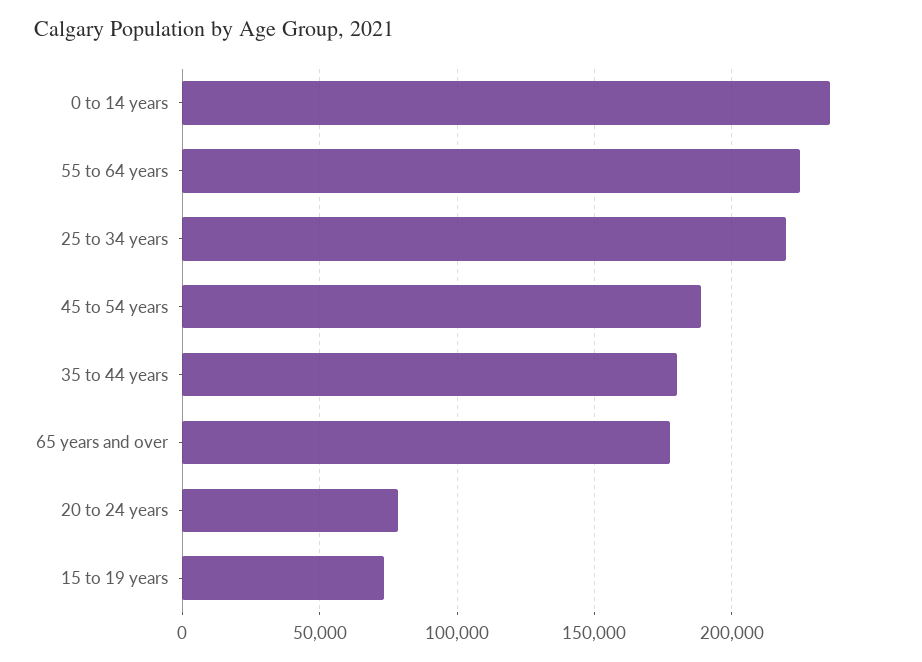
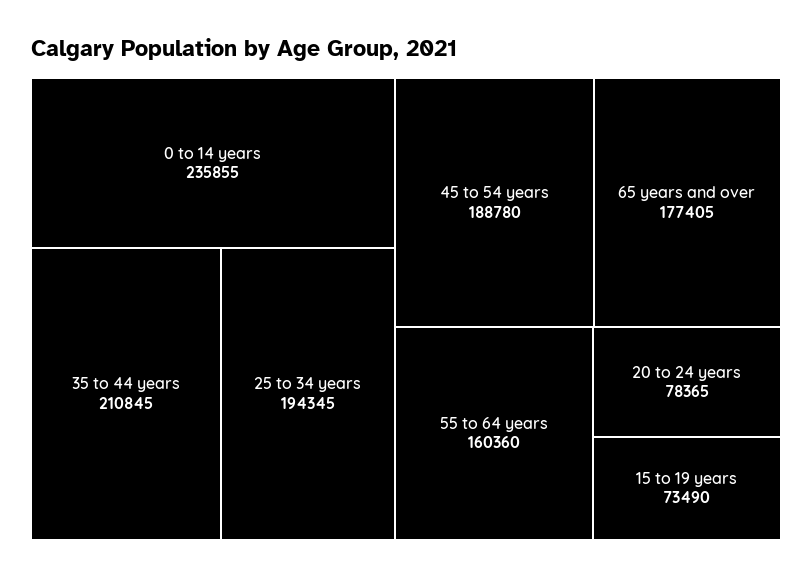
  {
    "0 to 14 years": 235855,
-   "55 to 64 years": 225000,
+   "55 to 64 years": 160360,
-   "25 to 34 years": 220000,
+   "25 to 34 years": 194345,
    "45 to 54 years": 188780,
-   "35 to 44 years": 180000,
+   "35 to 44 years": 210845,
    "65 years and over": 177405,
    "20 to 24 years": 78365,
    "15 to 19 years": 73490
  }

